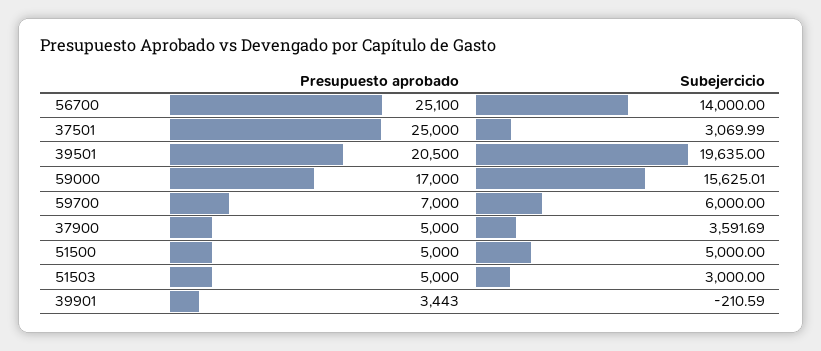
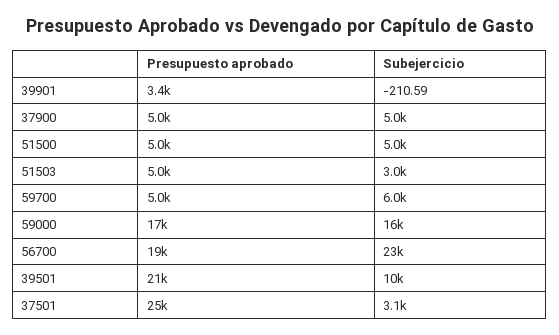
  {
    "Presupuesto aprobado": {
-     "56700": 25100,
+     "56700": 19000,
      "37501": 25000,
      "39501": 20500,
      "59000": 17000,
-     "59700": 7000,
+     "59700": 5000,
      "37900": 5000,
      "51500": 5000,
      "51503": 5000,
      "39901": 3443
    },
    "Subejercicio": {
-     "56700": 14000,
+     "56700": 23000,
      "37501": 3069.99,
-     "39501": 19635,
+     "39501": 10000,
      "59000": 15625.01,
      "59700": 6000,
-     "37900": 3591.69,
+     "37900": 5000,
      "51500": 5000,
      "51503": 3000,
      "39901": -210.59
    }
  }

